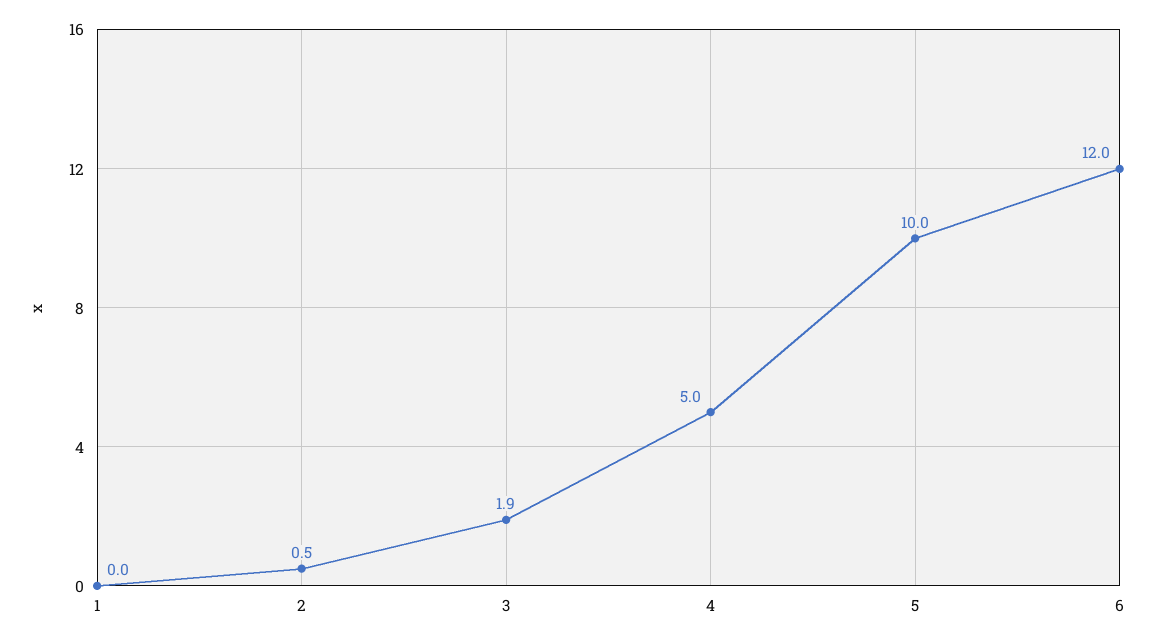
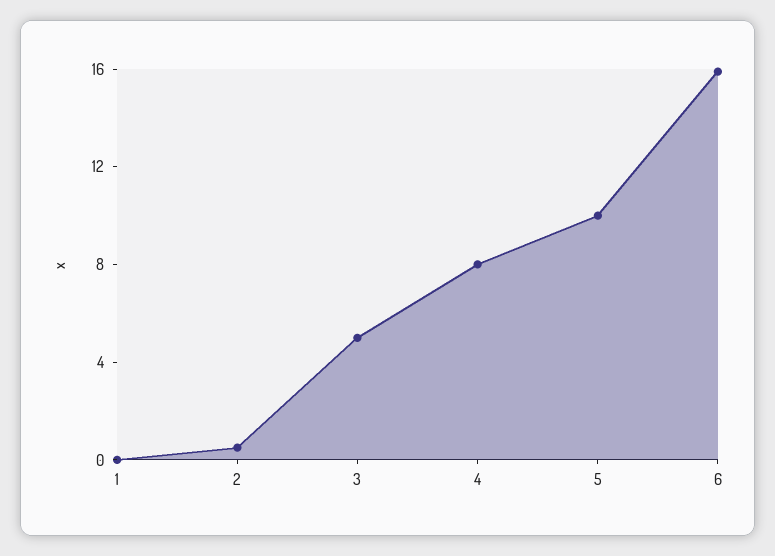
  {
    "1": 0,
    "2": 0.5,
-   "3": 1.9,
+   "3": 5,
-   "4": 5,
+   "4": 8,
    "5": 10,
-   "6": 12
+   "6": 16
  }

